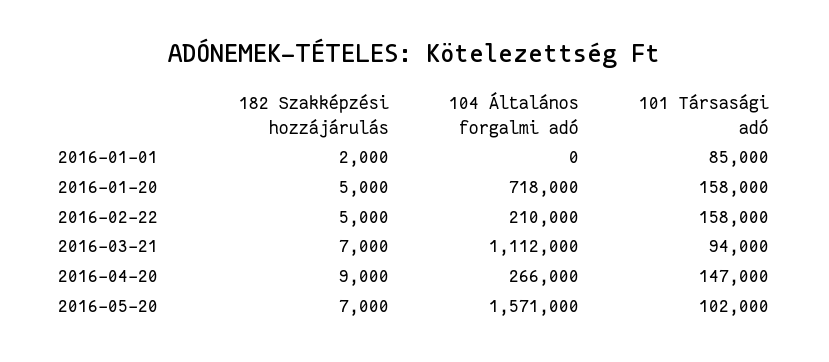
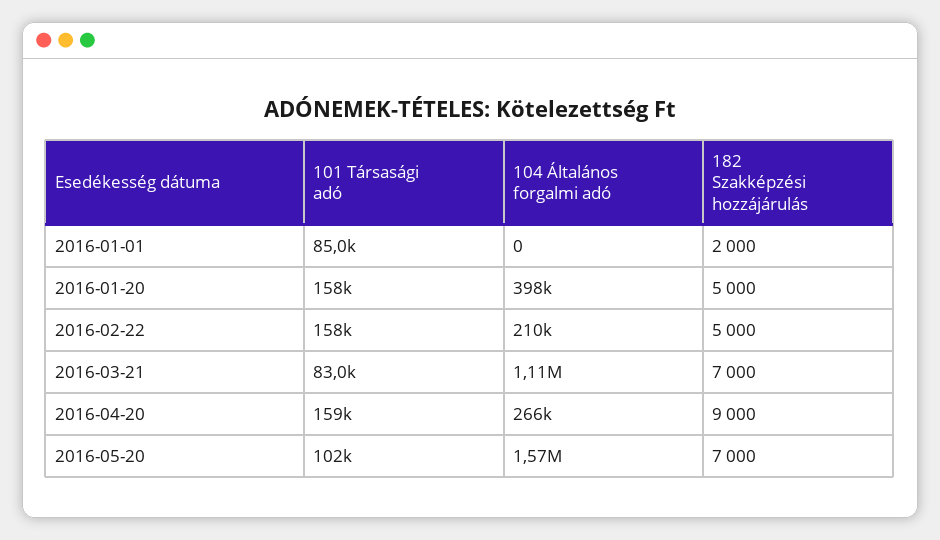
  {
    "182 Szakképzési hozzájárulás": {
      "2016-01-01": 2000,
      "2016-01-20": 5000,
      "2016-02-22": 5000,
      "2016-03-21": 7000,
      "2016-04-20": 9000,
      "2016-05-20": 7000
    },
    "104 Általános forgalmi adó": {
      "2016-01-01": 0,
-     "2016-01-20": 718000,
+     "2016-01-20": 398000,
      "2016-02-22": 210000,
      "2016-03-21": 1112000,
      "2016-04-20": 266000,
      "2016-05-20": 1571000
    },
    "101 Társasági adó": {
      "2016-01-01": 85000,
      "2016-01-20": 158000,
      "2016-02-22": 158000,
-     "2016-03-21": 94000,
+     "2016-03-21": 83000,
-     "2016-04-20": 147000,
+     "2016-04-20": 159000,
      "2016-05-20": 102000
    }
  }

